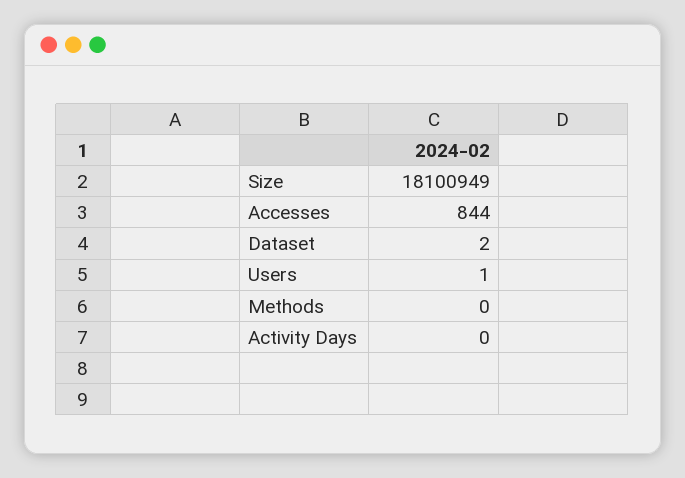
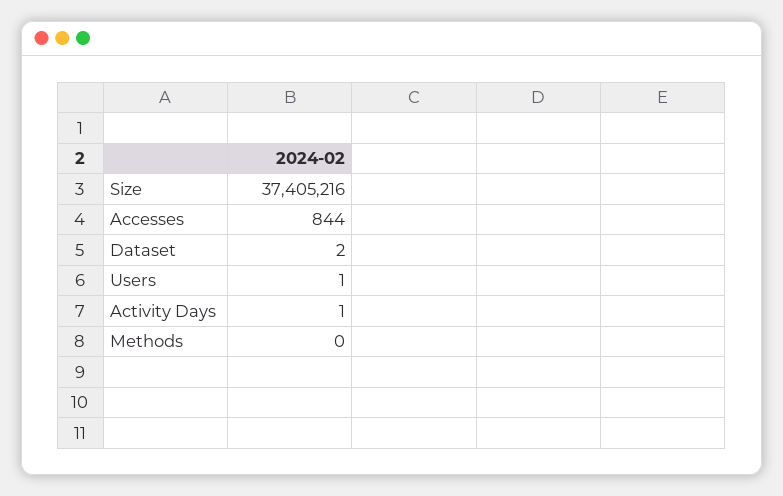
  {
-   "Size": 18100949,
+   "Size": 37405216,
    "Accesses": 844,
    "Dataset": 2,
    "Users": 1,
    "Methods": 0,
-   "Activity Days": 0
+   "Activity Days": 1
  }

